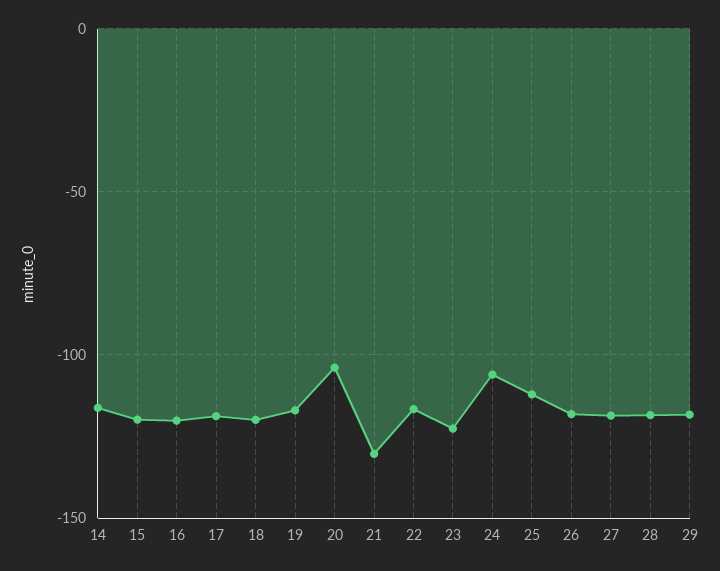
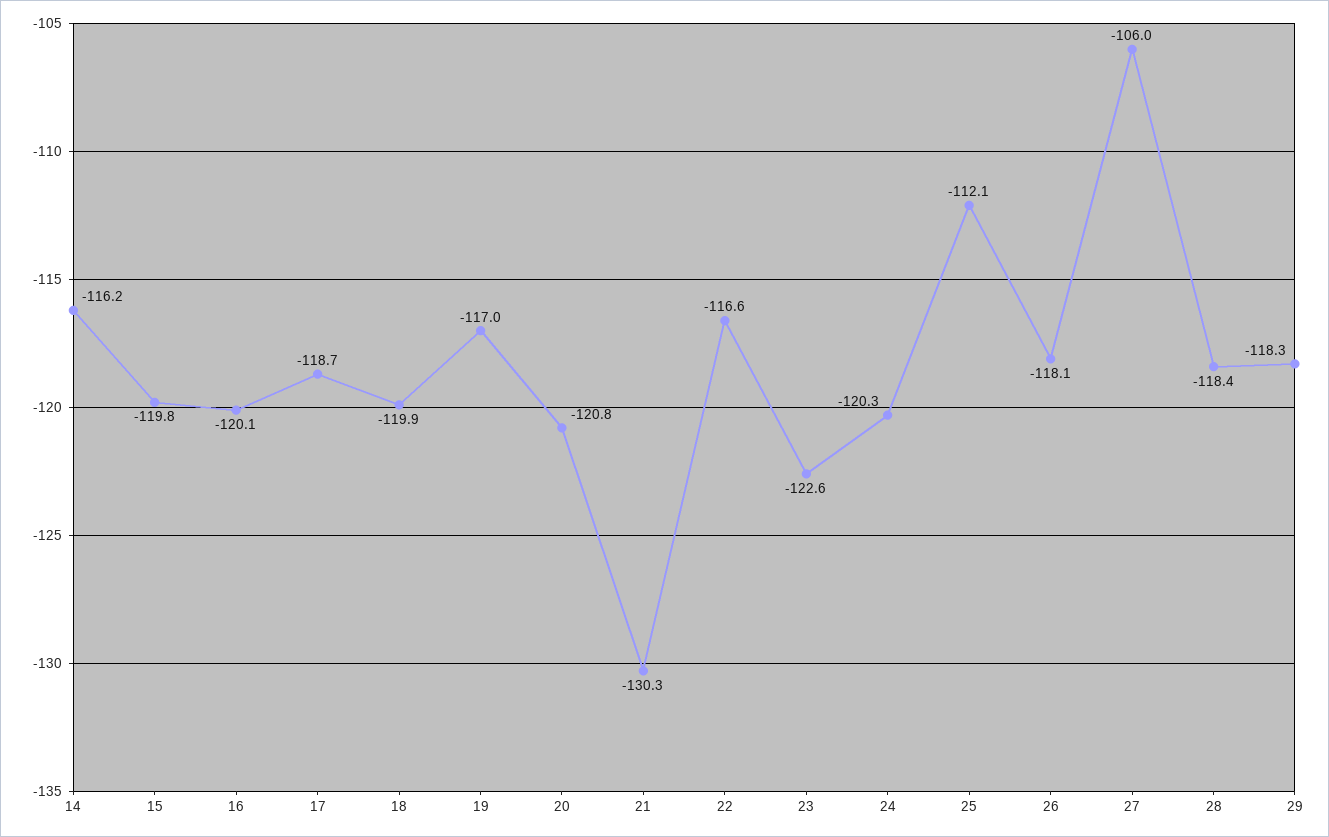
  {
    "14": -116.2,
    "15": -119.8,
    "16": -120.1,
    "17": -118.7,
    "18": -119.9,
    "19": -117,
-   "20": -105,
+   "20": -120.8,
    "21": -130.3,
    "22": -116.6,
    "23": -122.6,
-   "24": -105,
+   "24": -120.3,
    "25": -112.1,
    "26": -118.1,
-   "27": -120,
+   "27": -106,
    "28": -118.4,
    "29": -118.3
  }

